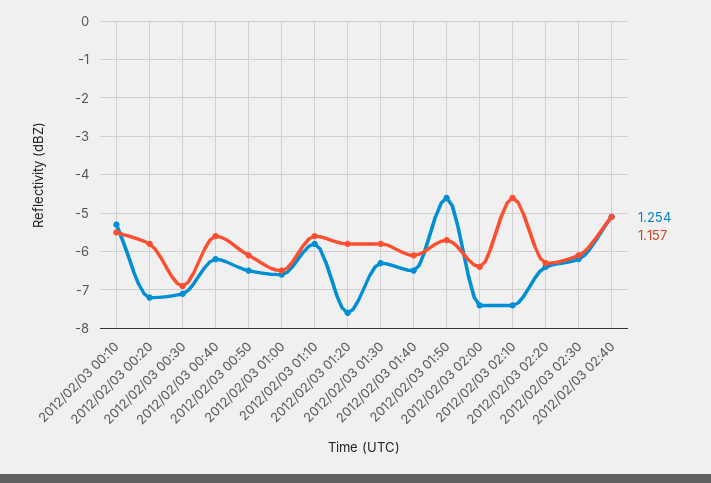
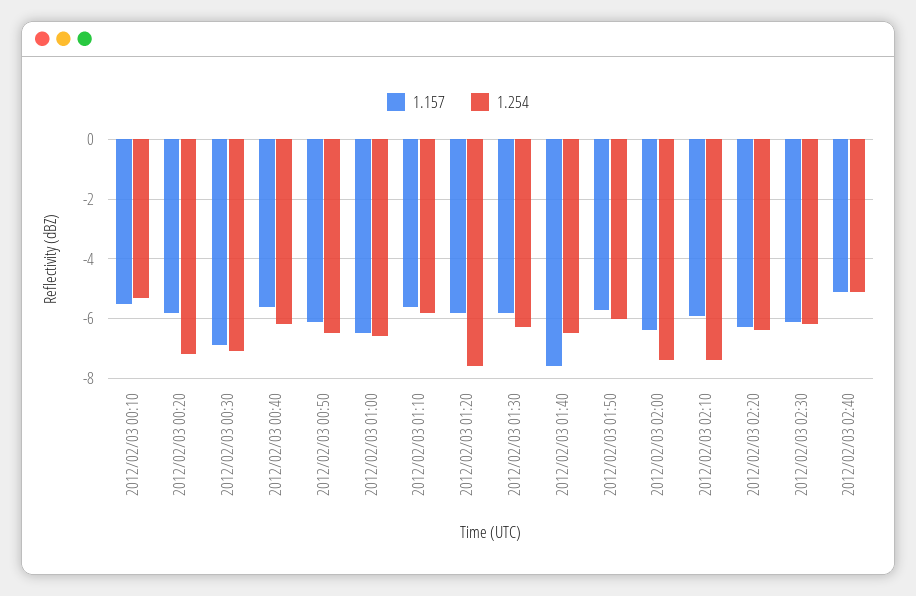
  {
    "1.254": {
      "2012/02/03 00:10": -5.5,
      "2012/02/03 00:20": -7,
      "2012/02/03 00:30": -7,
      "2012/02/03 00:40": -6,
      "2012/02/03 00:50": -6.5,
      "2012/02/03 01:00": -6.5,
      "2012/02/03 01:10": -6,
      "2012/02/03 01:20": -7.5,
      "2012/02/03 01:30": -6.5,
      "2012/02/03 01:40": -6.5,
-     "2012/02/03 01:50": -4.5,
+     "2012/02/03 01:50": -6,
      "2012/02/03 02:00": -7.5,
      "2012/02/03 02:10": -7.5,
      "2012/02/03 02:20": -6.5,
      "2012/02/03 02:30": -6,
      "2012/02/03 02:40": -5
    },
    "1.157": {
      "2012/02/03 00:10": -5.5,
      "2012/02/03 00:20": -6,
      "2012/02/03 00:30": -7,
      "2012/02/03 00:40": -5.5,
      "2012/02/03 00:50": -6,
      "2012/02/03 01:00": -6.5,
      "2012/02/03 01:10": -5.5,
      "2012/02/03 01:20": -6,
      "2012/02/03 01:30": -6,
-     "2012/02/03 01:40": -6,
+     "2012/02/03 01:40": -7.5,
      "2012/02/03 01:50": -5.5,
      "2012/02/03 02:00": -6.5,
-     "2012/02/03 02:10": -4.5,
+     "2012/02/03 02:10": -6,
      "2012/02/03 02:20": -6.5,
      "2012/02/03 02:30": -6,
      "2012/02/03 02:40": -5
    }
  }

